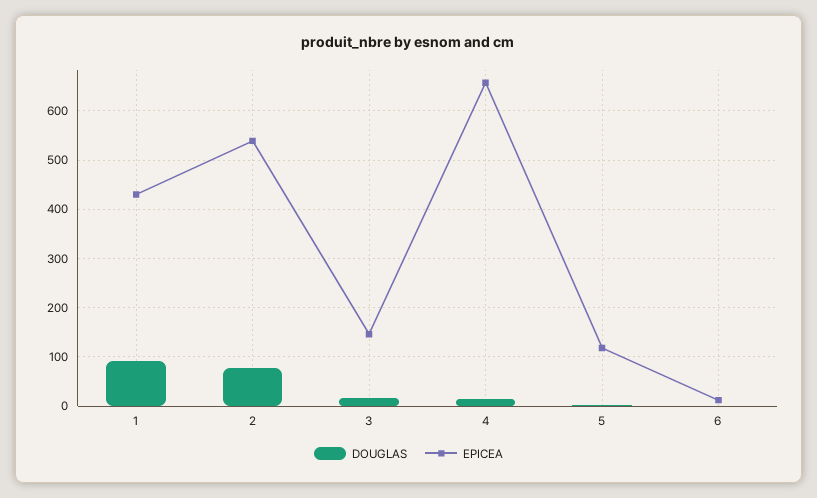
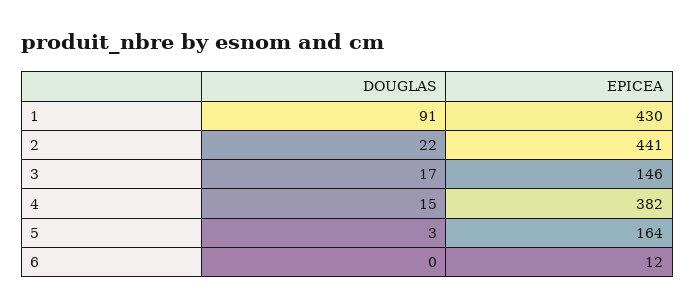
  {
    "DOUGLAS": {
      "1": 91,
-     "2": 80,
+     "2": 22,
      "3": 17,
      "4": 15,
      "5": 3,
      "6": 0
    },
    "EPICEA": {
      "1": 430,
-     "2": 540,
+     "2": 441,
      "3": 146,
-     "4": 660,
+     "4": 382,
-     "5": 120,
+     "5": 164,
      "6": 12
    }
  }

